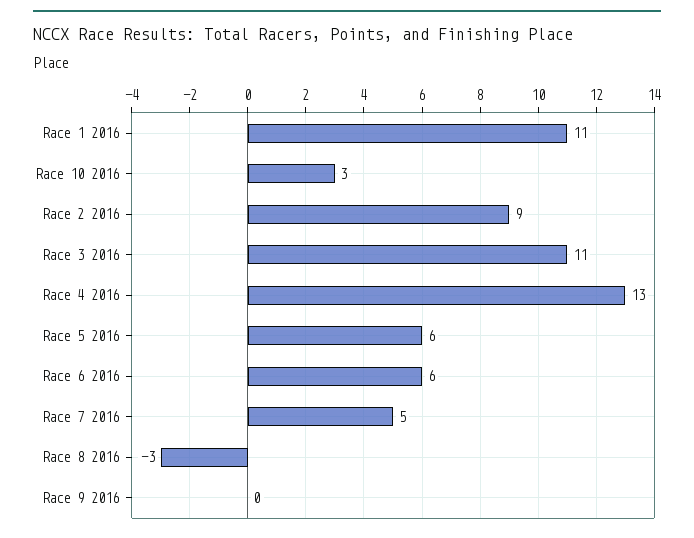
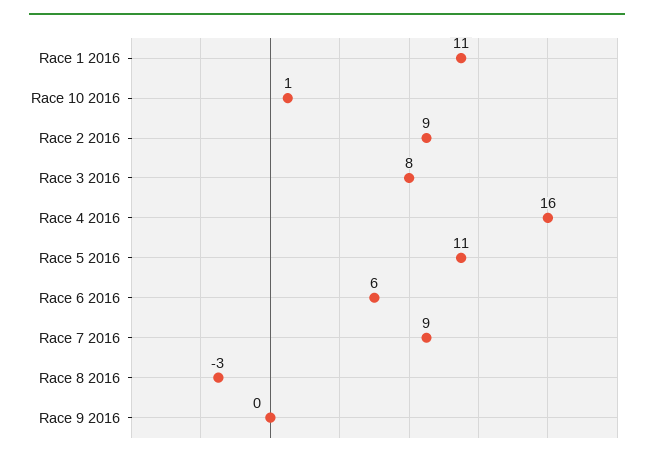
  {
    "Race 1 2016": 11,
-   "Race 10 2016": 3,
+   "Race 10 2016": 1,
    "Race 2 2016": 9,
-   "Race 3 2016": 11,
+   "Race 3 2016": 8,
-   "Race 4 2016": 13,
+   "Race 4 2016": 16,
-   "Race 5 2016": 6,
+   "Race 5 2016": 11,
    "Race 6 2016": 6,
-   "Race 7 2016": 5,
+   "Race 7 2016": 9,
    "Race 8 2016": -3,
    "Race 9 2016": 0
  }

